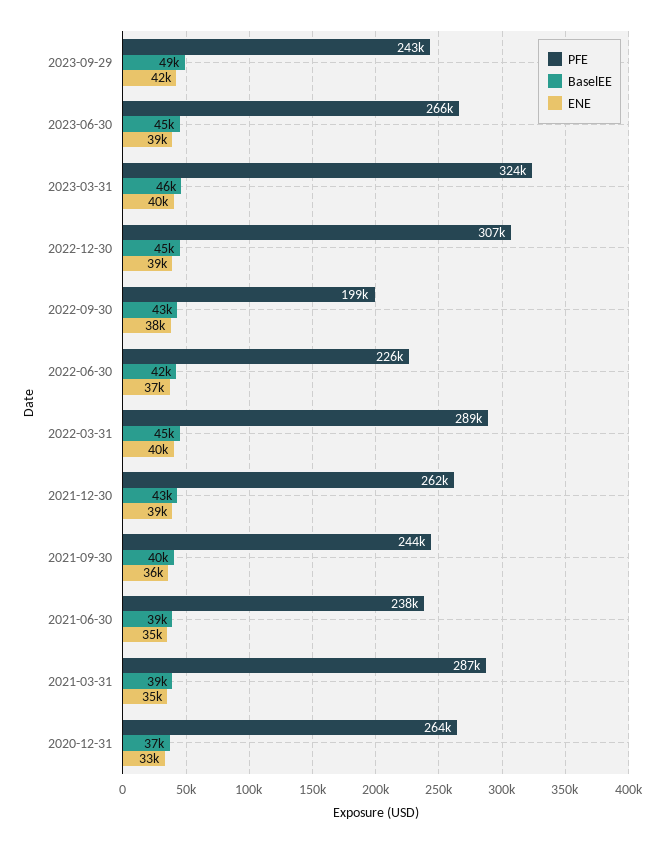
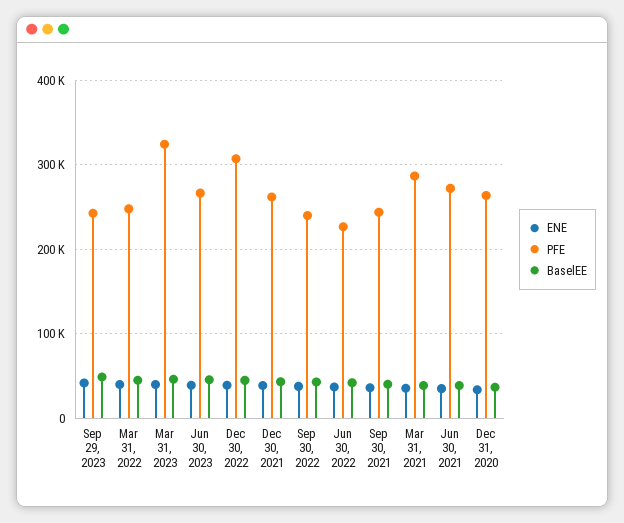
  {
    "PFE": {
      "2023-09-29": 243000,
      "2023-06-30": 266000,
      "2023-03-31": 324000,
      "2022-12-30": 307000,
-     "2022-09-30": 199000,
+     "2022-09-30": 240000,
      "2022-06-30": 226000,
-     "2022-03-31": 289000,
+     "2022-03-31": 250000,
      "2021-12-30": 262000,
      "2021-09-30": 244000,
-     "2021-06-30": 238000,
+     "2021-06-30": 270000,
      "2021-03-31": 287000,
      "2020-12-31": 264000
    },
    "BaselEE": {
      "2023-09-29": 49000,
      "2023-06-30": 45000,
      "2023-03-31": 46000,
      "2022-12-30": 45000,
      "2022-09-30": 43000,
      "2022-06-30": 42000,
      "2022-03-31": 45000,
      "2021-12-30": 43000,
      "2021-09-30": 40000,
      "2021-06-30": 39000,
      "2021-03-31": 39000,
      "2020-12-31": 37000
    },
    "ENE": {
      "2023-09-29": 42000,
      "2023-06-30": 39000,
      "2023-03-31": 40000,
      "2022-12-30": 39000,
      "2022-09-30": 38000,
      "2022-06-30": 37000,
      "2022-03-31": 40000,
      "2021-12-30": 39000,
      "2021-09-30": 36000,
      "2021-06-30": 35000,
      "2021-03-31": 35000,
      "2020-12-31": 33000
    }
  }

